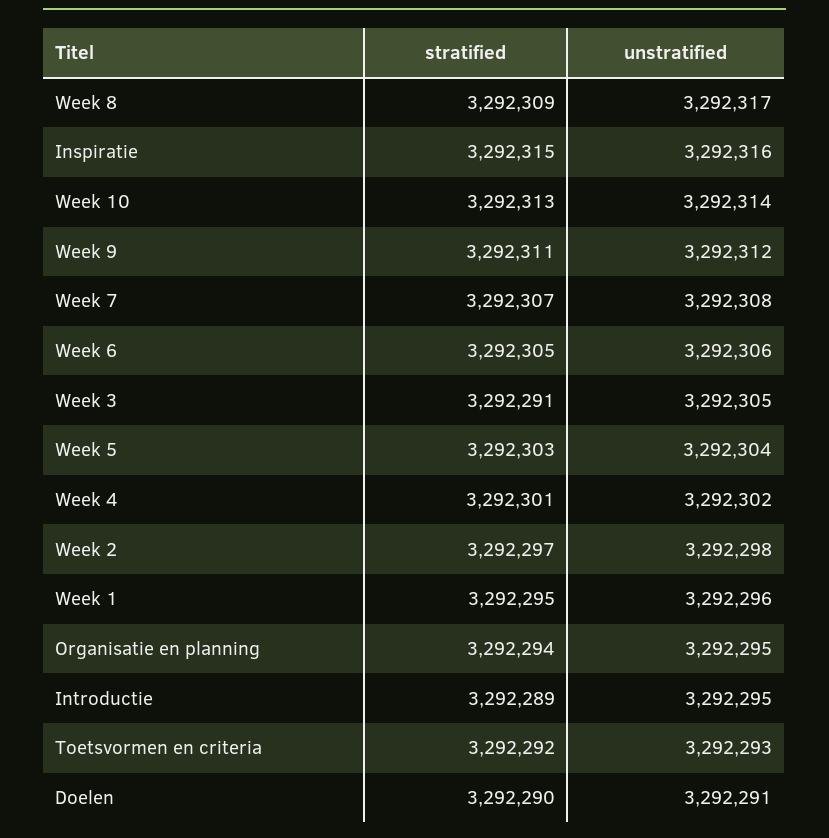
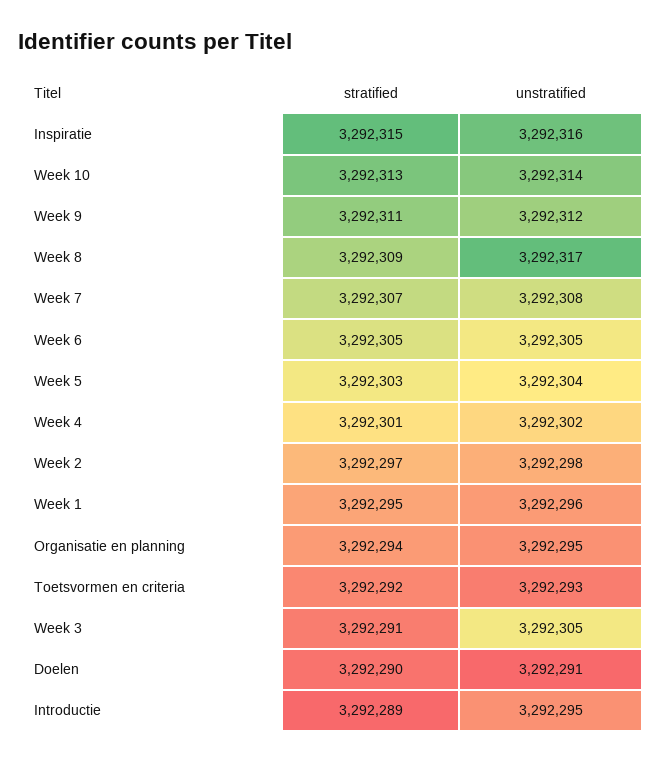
  {
    "stratified": {
      "Week 8": 3292309,
      "Inspiratie": 3292315,
      "Week 10": 3292313,
      "Week 9": 3292311,
      "Week 7": 3292307,
      "Week 6": 3292305,
      "Week 3": 3292291,
      "Week 5": 3292303,
      "Week 4": 3292301,
      "Week 2": 3292297,
      "Week 1": 3292295,
      "Organisatie en planning": 3292294,
      "Introductie": 3292289,
      "Toetsvormen en criteria": 3292292,
      "Doelen": 3292290
    },
    "unstratified": {
      "Week 8": 3292317,
      "Inspiratie": 3292316,
      "Week 10": 3292314,
      "Week 9": 3292312,
      "Week 7": 3292308,
-     "Week 6": 3292306,
+     "Week 6": 3292305,
      "Week 3": 3292305,
      "Week 5": 3292304,
      "Week 4": 3292302,
      "Week 2": 3292298,
      "Week 1": 3292296,
      "Organisatie en planning": 3292295,
      "Introductie": 3292295,
      "Toetsvormen en criteria": 3292293,
      "Doelen": 3292291
    }
  }

